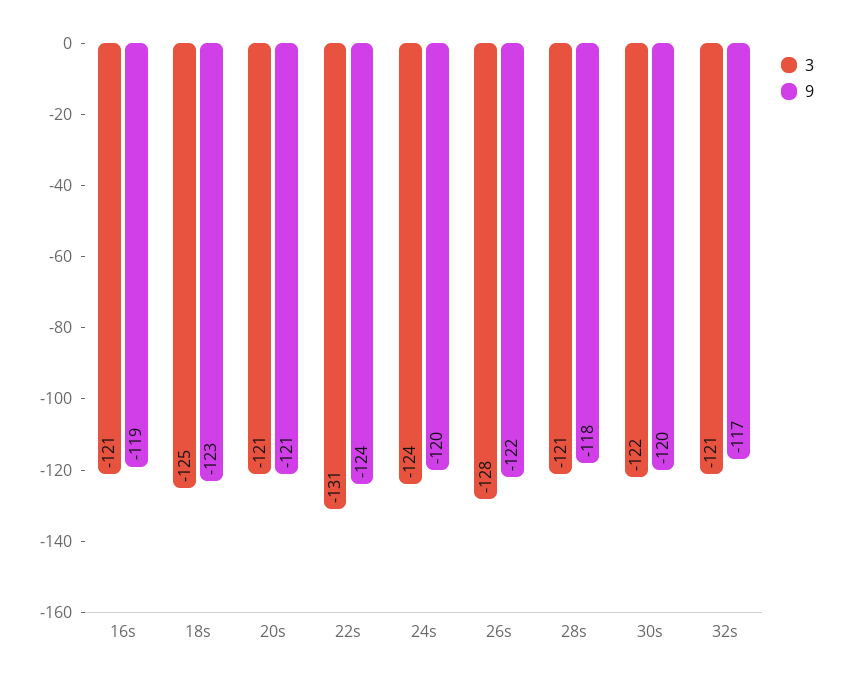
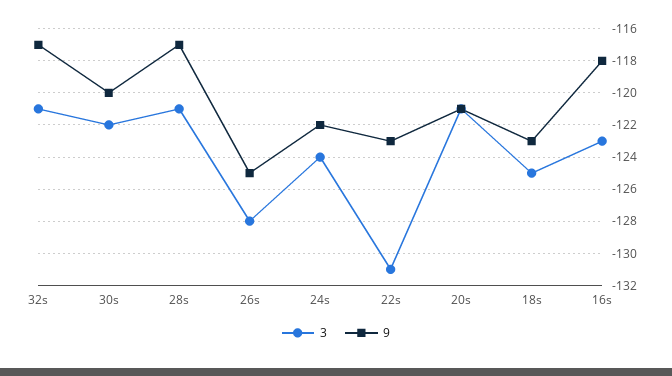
  {
    "3": {
-     "16s": -121,
+     "16s": -123,
      "18s": -125,
      "20s": -121,
      "22s": -131,
      "24s": -124,
      "26s": -128,
      "28s": -121,
      "30s": -122,
      "32s": -121
    },
    "9": {
-     "16s": -119,
+     "16s": -118,
      "18s": -123,
      "20s": -121,
-     "22s": -124,
+     "22s": -123,
-     "24s": -120,
+     "24s": -122,
-     "26s": -122,
+     "26s": -125,
-     "28s": -118,
+     "28s": -117,
      "30s": -120,
      "32s": -117
    }
  }

